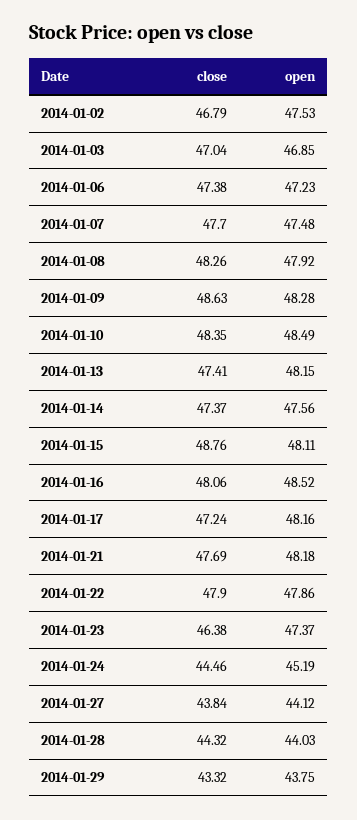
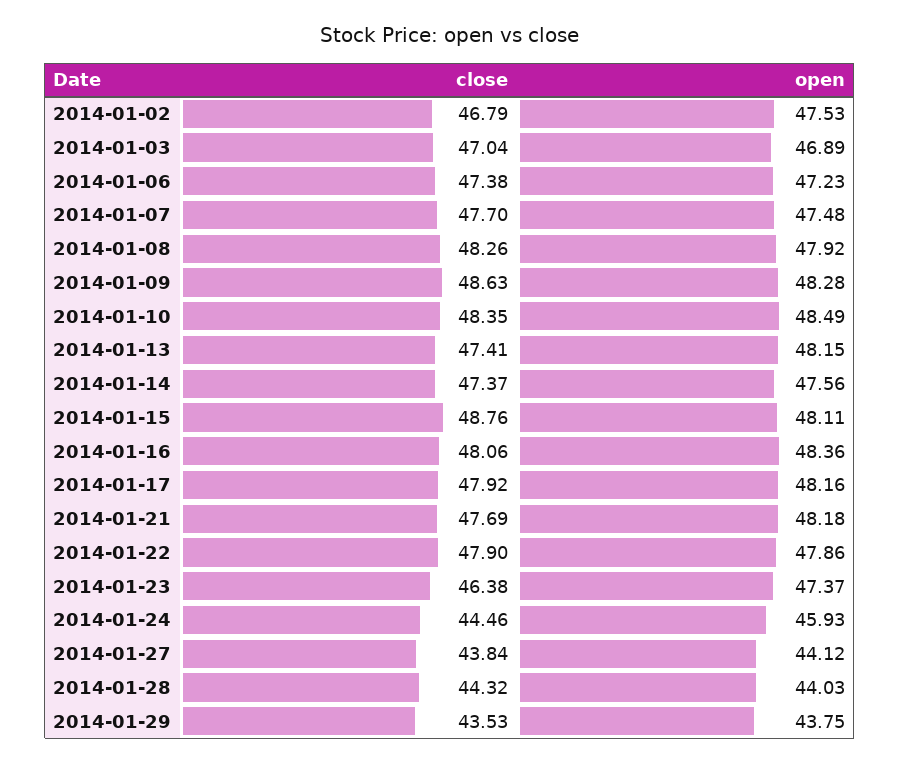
  {
    "close": {
      "2014-01-02": 46.79,
      "2014-01-03": 47.04,
      "2014-01-06": 47.38,
      "2014-01-07": 47.7,
      "2014-01-08": 48.26,
      "2014-01-09": 48.63,
      "2014-01-10": 48.35,
      "2014-01-13": 47.41,
      "2014-01-14": 47.37,
      "2014-01-15": 48.76,
      "2014-01-16": 48.06,
-     "2014-01-17": 47.24,
+     "2014-01-17": 47.92,
      "2014-01-21": 47.69,
      "2014-01-22": 47.9,
      "2014-01-23": 46.38,
      "2014-01-24": 44.46,
      "2014-01-27": 43.84,
      "2014-01-28": 44.32,
-     "2014-01-29": 43.32
+     "2014-01-29": 43.53
    },
    "open": {
      "2014-01-02": 47.53,
-     "2014-01-03": 46.85,
+     "2014-01-03": 46.89,
      "2014-01-06": 47.23,
      "2014-01-07": 47.48,
      "2014-01-08": 47.92,
      "2014-01-09": 48.28,
      "2014-01-10": 48.49,
      "2014-01-13": 48.15,
      "2014-01-14": 47.56,
      "2014-01-15": 48.11,
-     "2014-01-16": 48.52,
+     "2014-01-16": 48.36,
      "2014-01-17": 48.16,
      "2014-01-21": 48.18,
      "2014-01-22": 47.86,
      "2014-01-23": 47.37,
-     "2014-01-24": 45.19,
+     "2014-01-24": 45.93,
      "2014-01-27": 44.12,
      "2014-01-28": 44.03,
      "2014-01-29": 43.75
    }
  }

